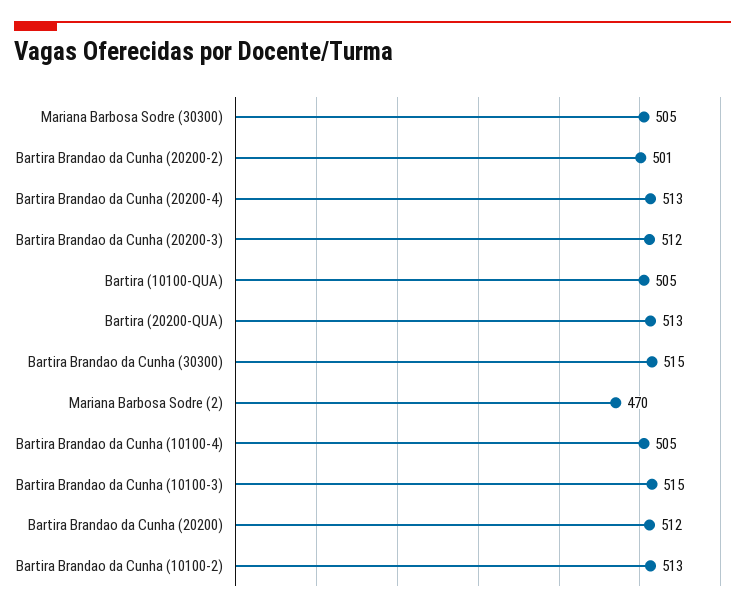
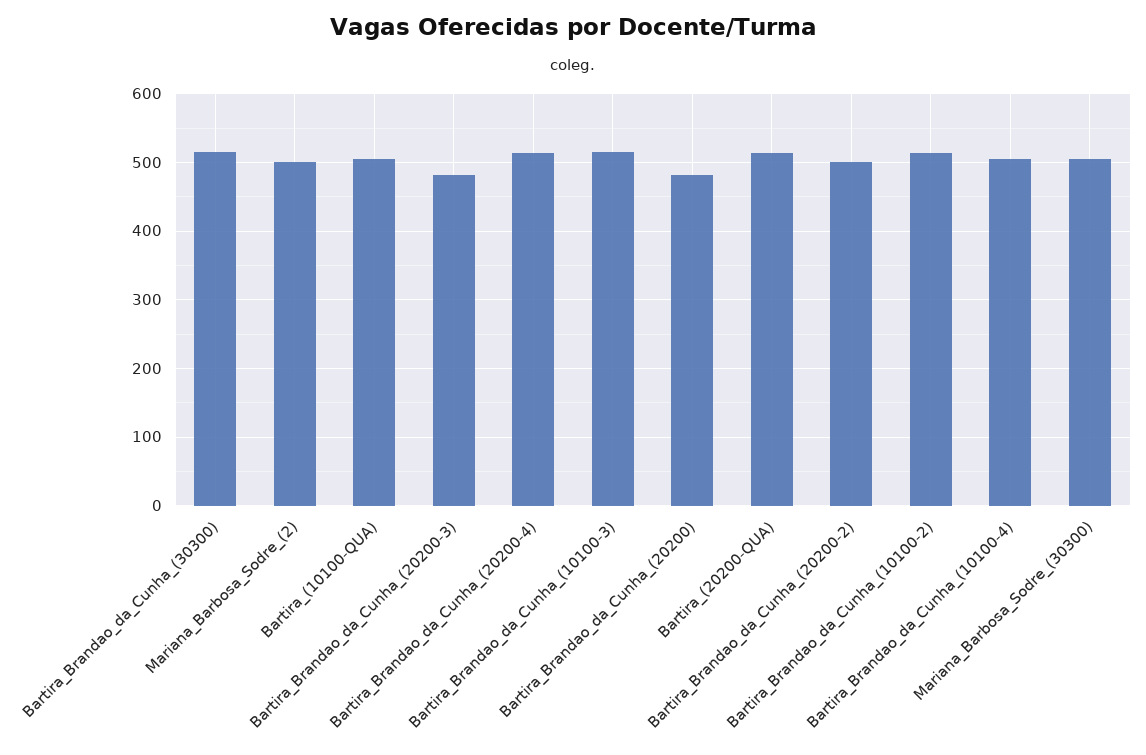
  {
    "Mariana Barbosa Sodre (30300)": 505,
    "Bartira Brandao da Cunha (20200-2)": 501,
    "Bartira Brandao da Cunha (20200-4)": 513,
-   "Bartira Brandao da Cunha (20200-3)": 512,
+   "Bartira Brandao da Cunha (20200-3)": 480,
    "Bartira (10100-QUA)": 505,
    "Bartira (20200-QUA)": 513,
    "Bartira Brandao da Cunha (30300)": 515,
-   "Mariana Barbosa Sodre (2)": 470,
+   "Mariana Barbosa Sodre (2)": 500,
    "Bartira Brandao da Cunha (10100-4)": 505,
    "Bartira Brandao da Cunha (10100-3)": 515,
-   "Bartira Brandao da Cunha (20200)": 512,
+   "Bartira Brandao da Cunha (20200)": 480,
    "Bartira Brandao da Cunha (10100-2)": 513
  }

